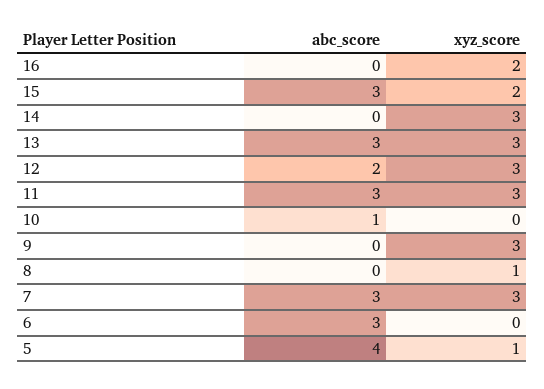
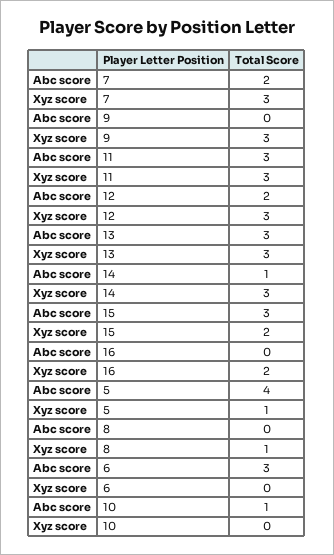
  {
    "abc_score": {
      "16": 0,
      "15": 3,
-     "14": 0,
+     "14": 1,
      "13": 3,
      "12": 2,
      "11": 3,
      "10": 1,
      "9": 0,
      "8": 0,
-     "7": 3,
+     "7": 2,
      "6": 3,
      "5": 4
    },
    "xyz_score": {
      "16": 2,
      "15": 2,
      "14": 3,
      "13": 3,
      "12": 3,
      "11": 3,
      "10": 0,
      "9": 3,
      "8": 1,
      "7": 3,
      "6": 0,
      "5": 1
    }
  }

